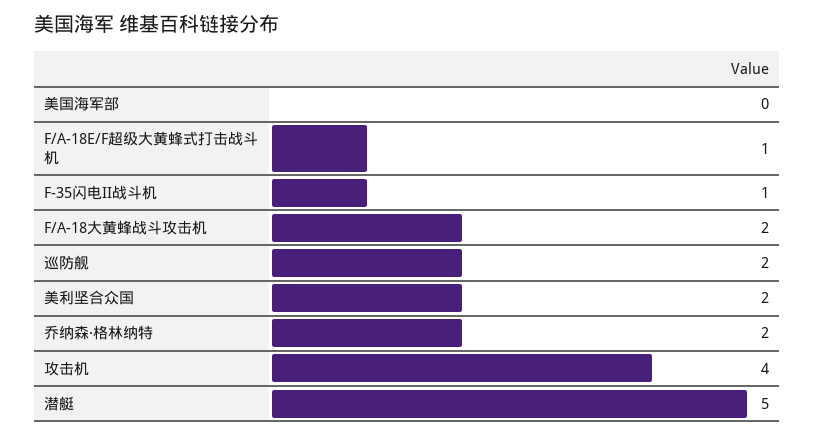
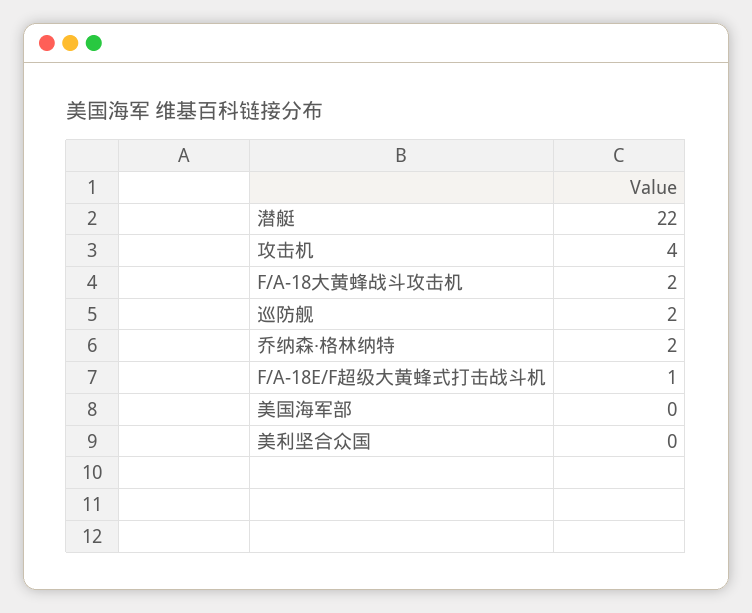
  {
    "美国海军部": 0,
    "F/A-18E/F超级大黄蜂式打击战斗机": 1,
-   "F-35闪电II战斗机": 1,
    "F/A-18大黄蜂战斗攻击机": 2,
    "巡防舰": 2,
-   "美利坚合众国": 2,
+   "美利坚合众国": 0,
    "乔纳森·格林纳特": 2,
    "攻击机": 4,
-   "潜艇": 5
+   "潜艇": 22
  }

